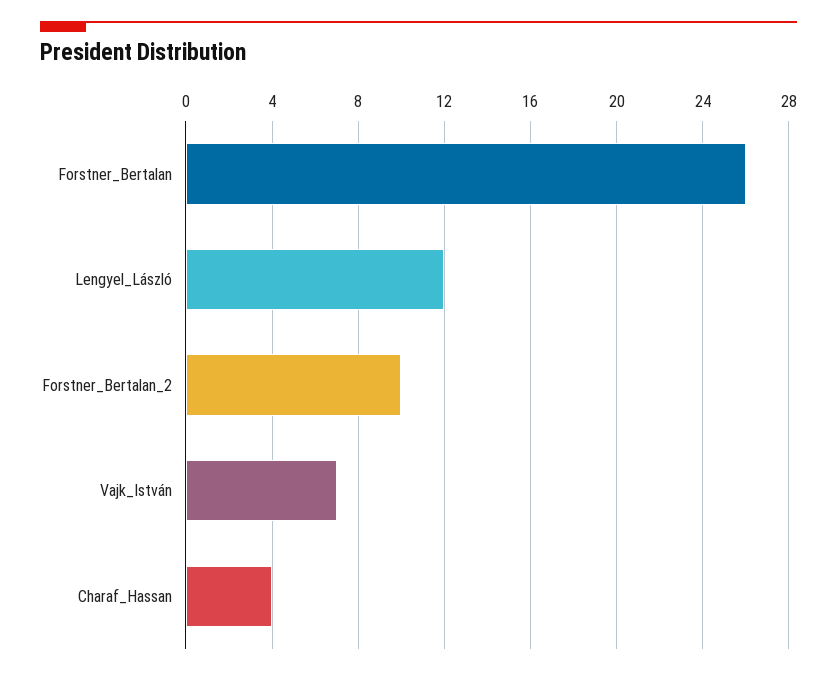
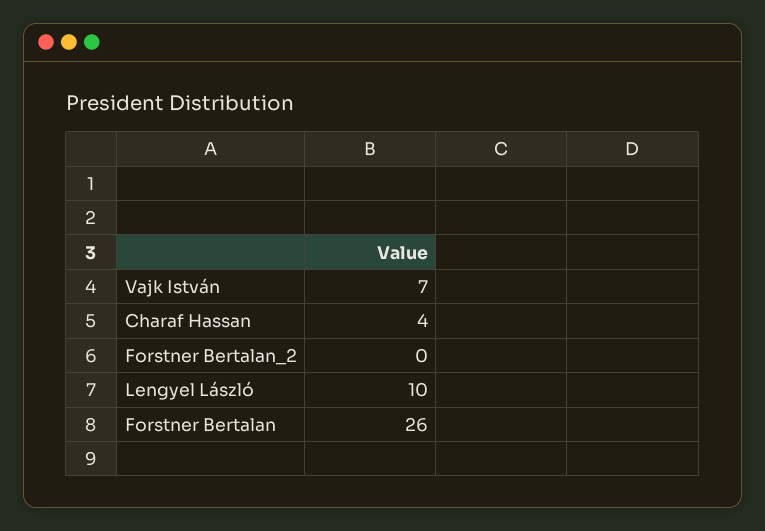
  {
    "Forstner_Bertalan": 26,
-   "Lengyel_László": 12,
+   "Lengyel_László": 10,
-   "Forstner_Bertalan_2": 10,
+   "Forstner_Bertalan_2": 0,
    "Vajk_István": 7,
    "Charaf_Hassan": 4
  }

